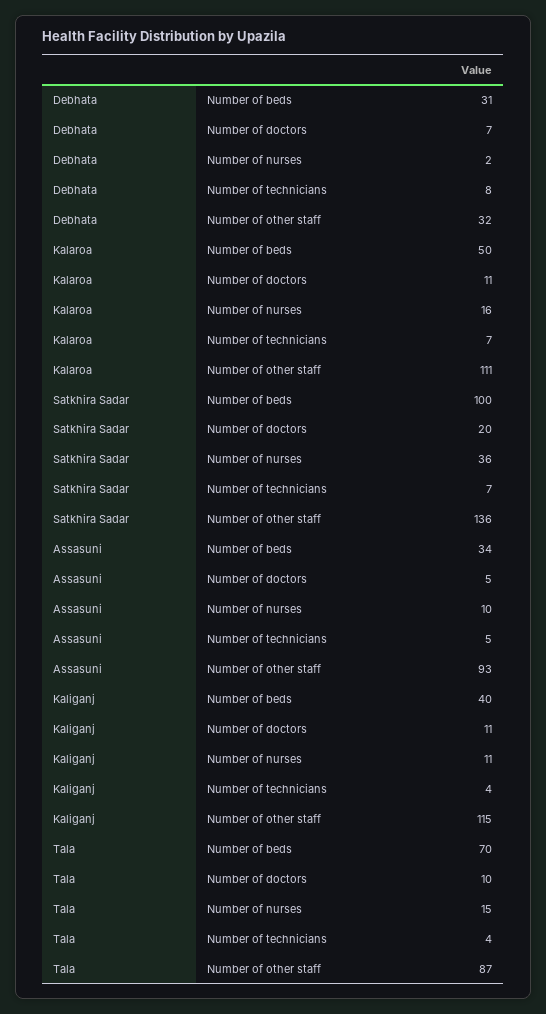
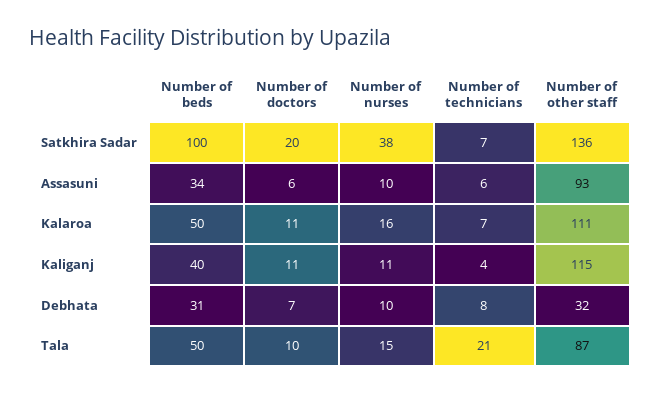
  {
    "Debhata": {
      "Number of beds": 31,
      "Number of doctors": 7,
-     "Number of nurses": 2,
+     "Number of nurses": 10,
      "Number of technicians": 8,
      "Number of other staff": 32
    },
    "Kalaroa": {
      "Number of beds": 50,
      "Number of doctors": 11,
      "Number of nurses": 16,
      "Number of technicians": 7,
      "Number of other staff": 111
    },
    "Satkhira Sadar": {
      "Number of beds": 100,
      "Number of doctors": 20,
-     "Number of nurses": 36,
+     "Number of nurses": 38,
      "Number of technicians": 7,
      "Number of other staff": 136
    },
    "Assasuni": {
      "Number of beds": 34,
-     "Number of doctors": 5,
+     "Number of doctors": 6,
      "Number of nurses": 10,
-     "Number of technicians": 5,
+     "Number of technicians": 6,
      "Number of other staff": 93
    },
    "Kaliganj": {
      "Number of beds": 40,
      "Number of doctors": 11,
      "Number of nurses": 11,
      "Number of technicians": 4,
      "Number of other staff": 115
    },
    "Tala": {
-     "Number of beds": 70,
+     "Number of beds": 50,
      "Number of doctors": 10,
      "Number of nurses": 15,
-     "Number of technicians": 4,
+     "Number of technicians": 21,
      "Number of other staff": 87
    }
  }

